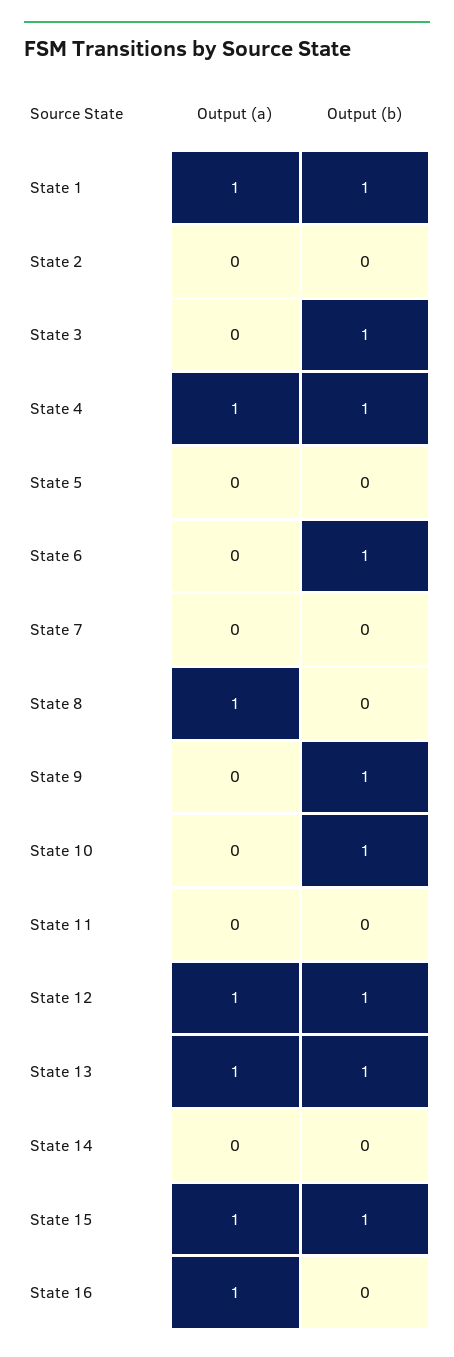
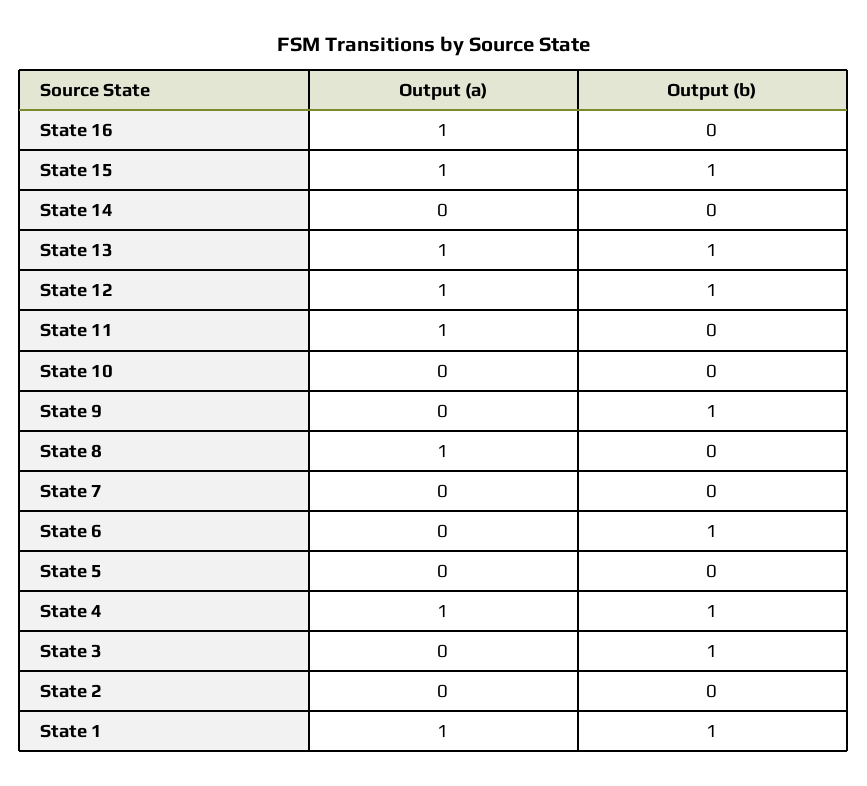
  {
    "Output (a)": {
      "State 1": 1,
      "State 2": 0,
      "State 3": 0,
      "State 4": 1,
      "State 5": 0,
      "State 6": 0,
      "State 7": 0,
      "State 8": 1,
      "State 9": 0,
      "State 10": 0,
-     "State 11": 0,
+     "State 11": 1,
      "State 12": 1,
      "State 13": 1,
      "State 14": 0,
      "State 15": 1,
      "State 16": 1
    },
    "Output (b)": {
      "State 1": 1,
      "State 2": 0,
      "State 3": 1,
      "State 4": 1,
      "State 5": 0,
      "State 6": 1,
      "State 7": 0,
      "State 8": 0,
      "State 9": 1,
-     "State 10": 1,
+     "State 10": 0,
      "State 11": 0,
      "State 12": 1,
      "State 13": 1,
      "State 14": 0,
      "State 15": 1,
      "State 16": 0
    }
  }

